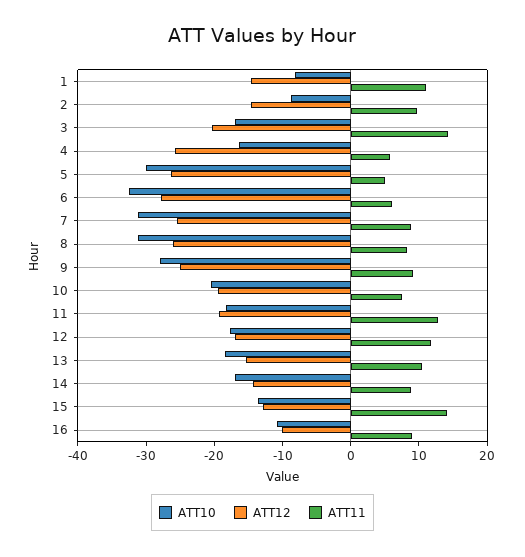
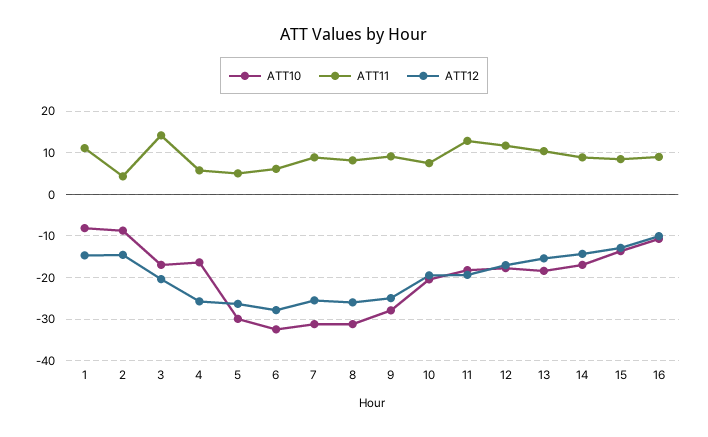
  {
    "ATT10": {
      "1": -8,
      "2": -8,
      "3": -16,
      "4": -16,
      "5": -30,
      "6": -32,
      "7": -32,
      "8": -32,
      "9": -28,
      "10": -20,
      "11": -18,
      "12": -18,
      "13": -18,
      "14": -16,
      "15": -14,
      "16": -10
    },
    "ATT12": {
      "1": -14,
      "2": -14,
      "3": -20,
      "4": -26,
      "5": -26,
      "6": -28,
      "7": -26,
      "8": -26,
      "9": -24,
      "10": -20,
      "11": -20,
      "12": -18,
      "13": -16,
      "14": -14,
      "15": -12,
      "16": -10
    },
    "ATT11": {
      "1": 12,
-     "2": 10,
+     "2": 4,
      "3": 14,
      "4": 6,
      "5": 6,
      "6": 6,
      "7": 8,
      "8": 8,
      "9": 10,
      "10": 8,
      "11": 12,
      "12": 12,
      "13": 10,
      "14": 8,
-     "15": 14,
+     "15": 8,
      "16": 10
    }
  }

